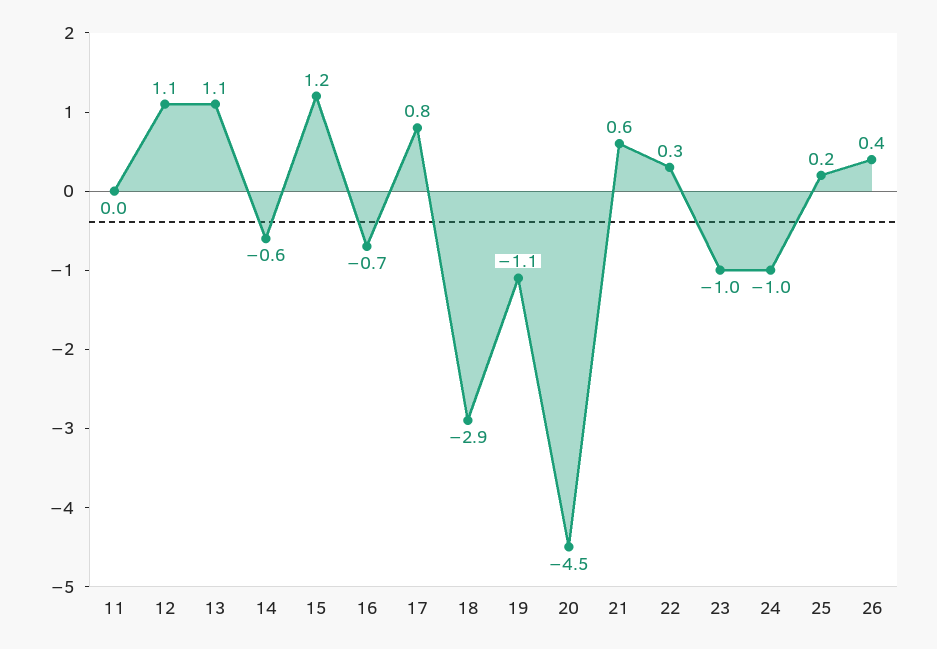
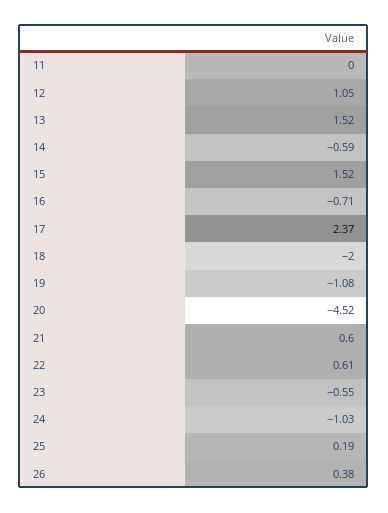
  {
    "11": 0,
    "12": 1.05,
-   "13": 1.1,
+   "13": 1.52,
    "14": -0.59,
-   "15": 1.2,
+   "15": 1.52,
    "16": -0.71,
-   "17": 0.8,
+   "17": 2.37,
-   "18": -2.9,
+   "18": -2,
    "19": -1.08,
    "20": -4.52,
    "21": 0.6,
-   "22": 0.3,
+   "22": 0.61,
-   "23": -1,
+   "23": -0.55,
    "24": -1.03,
    "25": 0.19,
    "26": 0.38
  }

